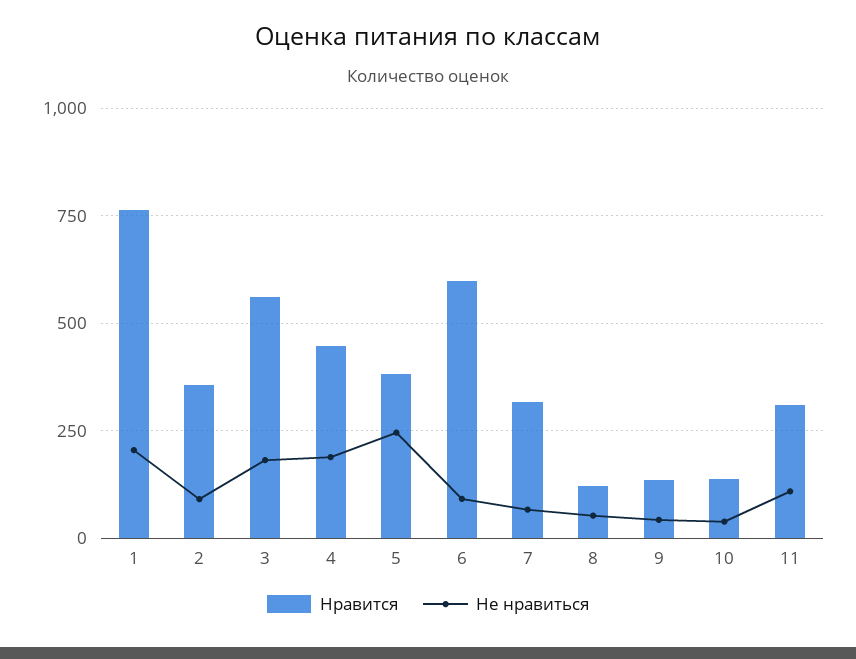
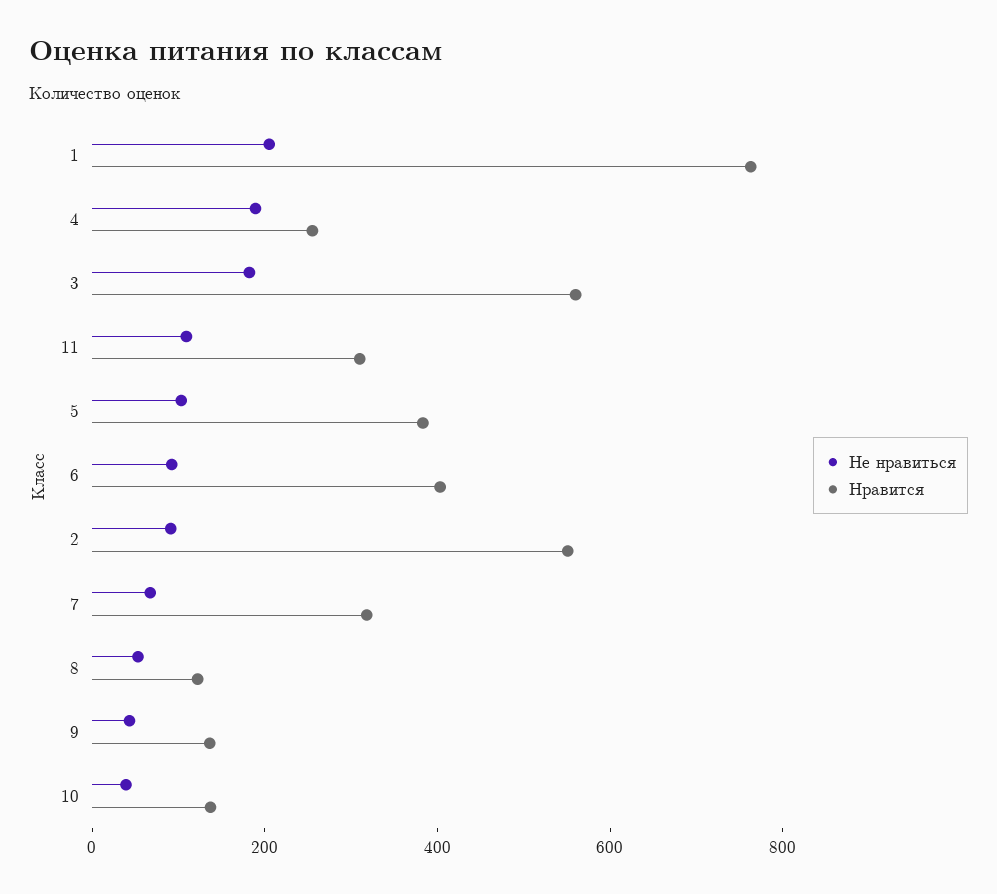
  {
    "Нравится": {
      "1": 775,
-     "2": 350,
+     "2": 550,
      "3": 550,
-     "4": 450,
+     "4": 250,
      "5": 375,
-     "6": 600,
+     "6": 400,
      "7": 325,
      "8": 125,
      "9": 125,
      "10": 125,
      "11": 300
    },
    "Не нравиться": {
      "1": 200,
      "2": 100,
      "3": 175,
      "4": 200,
-     "5": 250,
+     "5": 100,
      "6": 100,
      "7": 75,
      "8": 50,
      "9": 50,
      "10": 50,
      "11": 100
    }
  }

